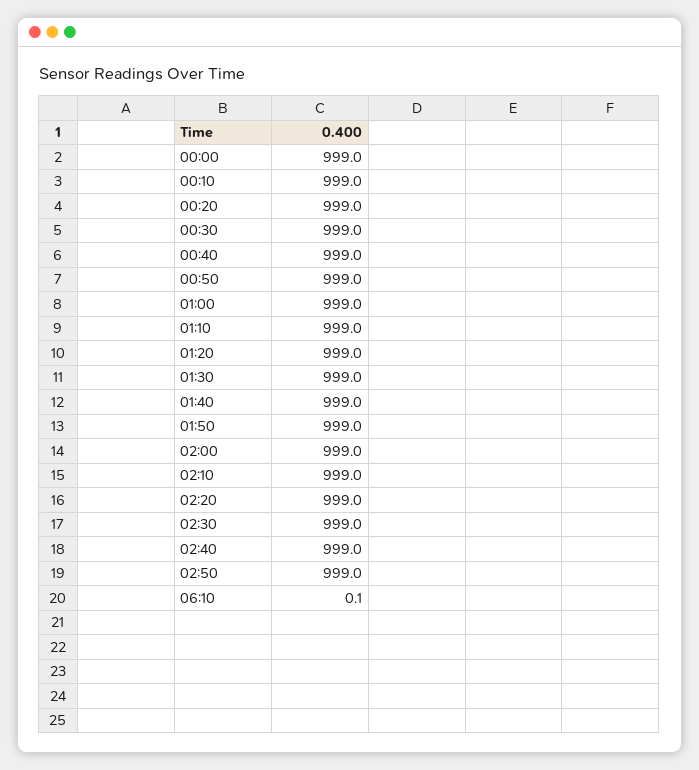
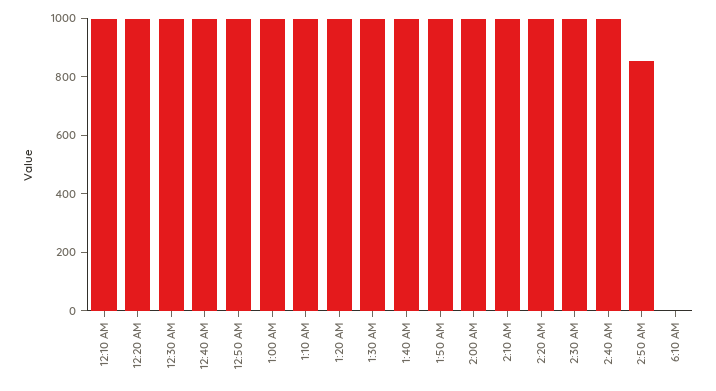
  {
-   "00:00": 999,
    "00:10": 999,
    "00:20": 999,
    "00:30": 999,
    "00:40": 999,
    "00:50": 999,
    "01:00": 999,
    "01:10": 999,
    "01:20": 999,
    "01:30": 999,
    "01:40": 999,
    "01:50": 999,
    "02:00": 999,
    "02:10": 999,
    "02:20": 999,
    "02:30": 999,
    "02:40": 999,
-   "02:50": 999,
+   "02:50": 850,
    "06:10": 0.1
  }

